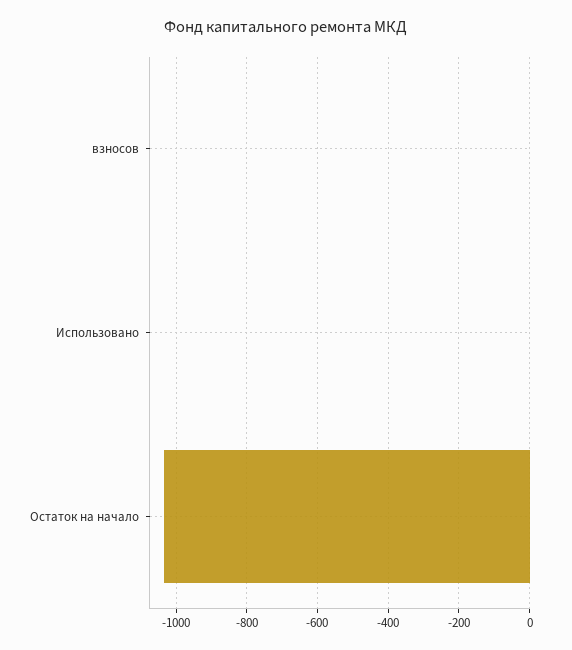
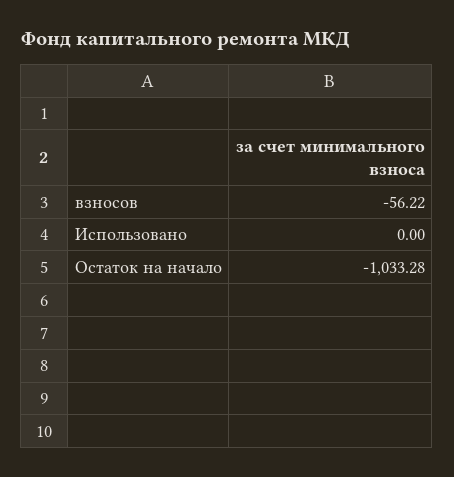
  {
-   "взносов": 0,
+   "взносов": -56.22,
    "Использовано": 0,
    "Остаток на начало": -1033.28
  }

